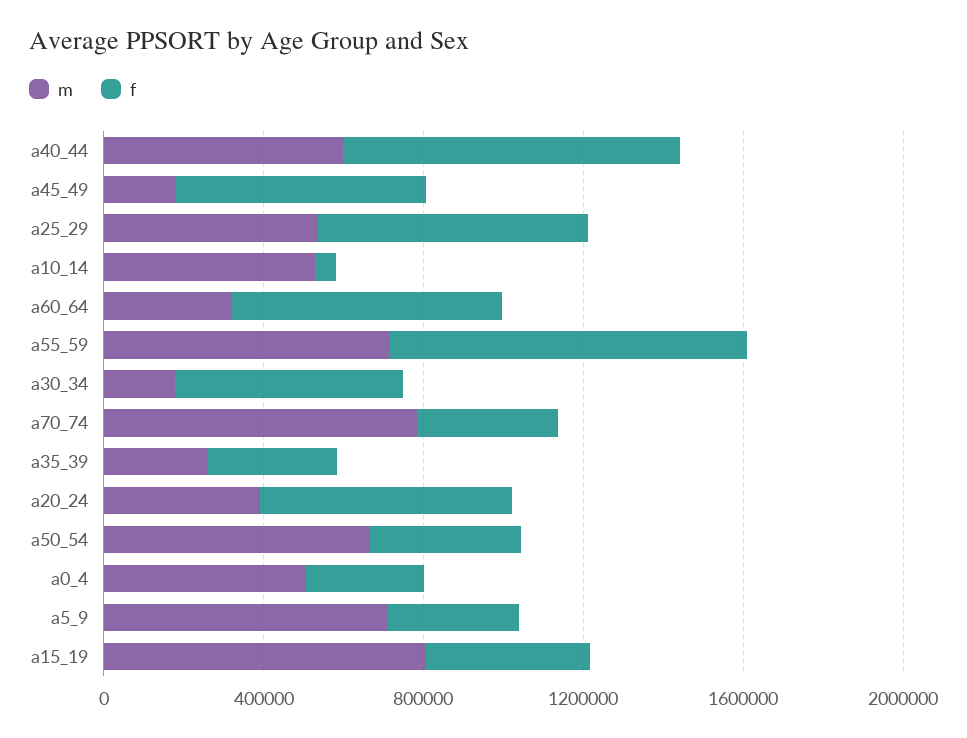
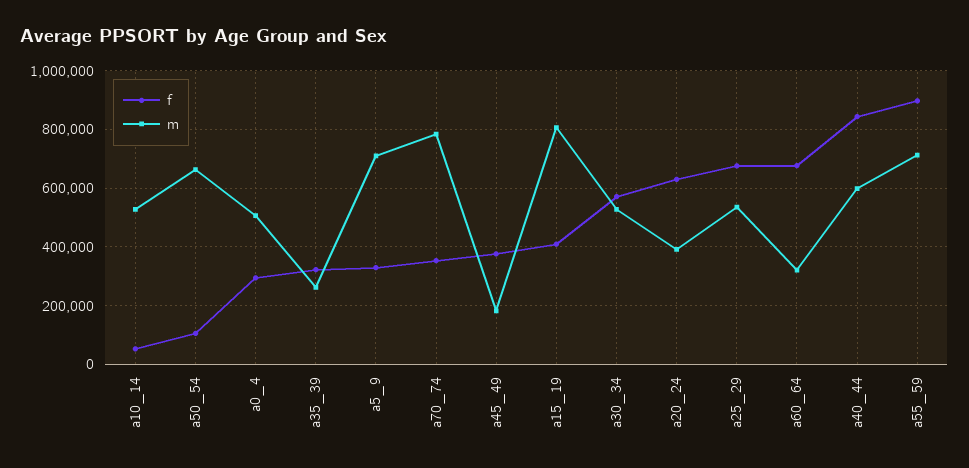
  {
    "m": {
      "a40_44": 600000,
      "a45_49": 175000,
      "a25_29": 525000,
      "a10_14": 525000,
      "a60_64": 325000,
      "a55_59": 725000,
-     "a30_34": 200000,
+     "a30_34": 525000,
      "a70_74": 775000,
      "a35_39": 250000,
      "a20_24": 400000,
      "a50_54": 675000,
      "a0_4": 500000,
      "a5_9": 700000,
      "a15_19": 800000
    },
    "f": {
      "a40_44": 850000,
-     "a45_49": 600000,
+     "a45_49": 375000,
      "a25_29": 675000,
      "a10_14": 50000,
      "a60_64": 675000,
      "a55_59": 900000,
      "a30_34": 575000,
      "a70_74": 350000,
      "a35_39": 325000,
      "a20_24": 625000,
-     "a50_54": 400000,
+     "a50_54": 100000,
      "a0_4": 300000,
      "a5_9": 325000,
      "a15_19": 400000
    }
  }

